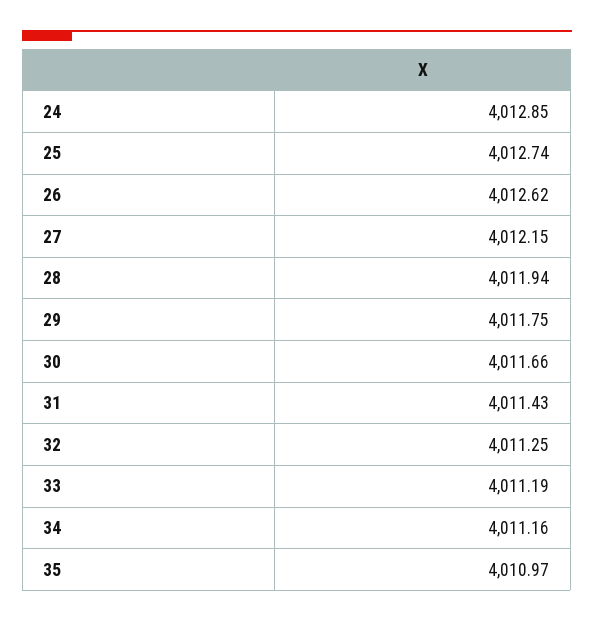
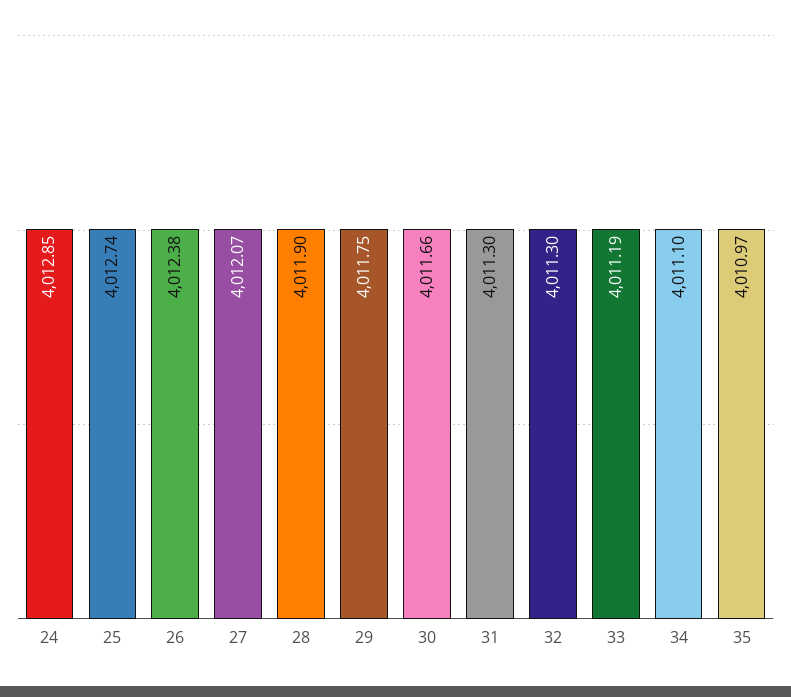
  {
    "24": 4012.85,
    "25": 4012.74,
-   "26": 4012.62,
+   "26": 4012.38,
-   "27": 4012.15,
+   "27": 4012.07,
-   "28": 4011.94,
+   "28": 4011.9,
    "29": 4011.75,
    "30": 4011.66,
-   "31": 4011.43,
+   "31": 4011.3,
-   "32": 4011.25,
+   "32": 4011.3,
    "33": 4011.19,
-   "34": 4011.16,
+   "34": 4011.1,
    "35": 4010.97
  }

